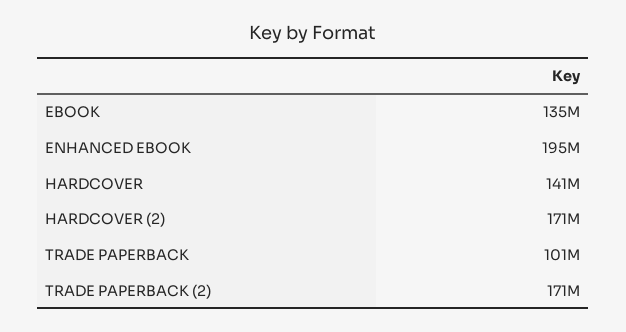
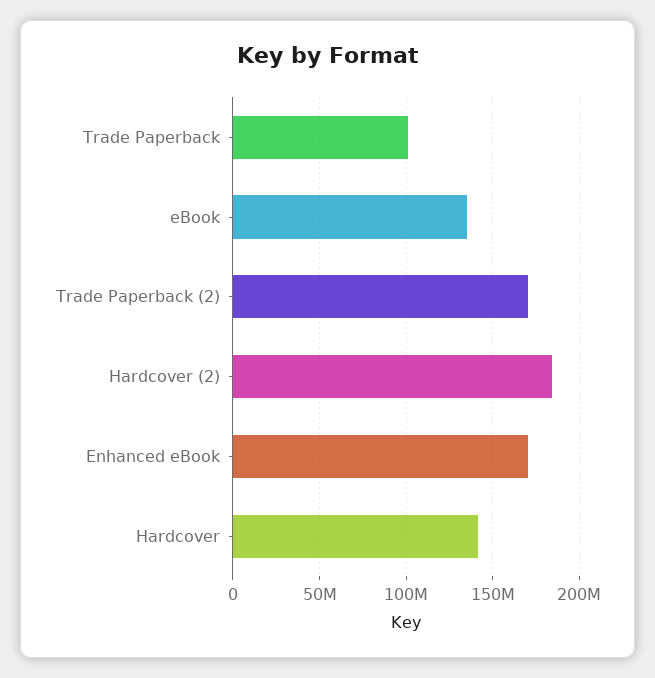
  {
    "EBOOK": 135000000,
-   "ENHANCED EBOOK": 195000000,
+   "ENHANCED EBOOK": 170000000,
    "HARDCOVER": 141000000,
-   "HARDCOVER (2)": 171000000,
+   "HARDCOVER (2)": 185000000,
    "TRADE PAPERBACK": 101000000,
    "TRADE PAPERBACK (2)": 171000000
  }

